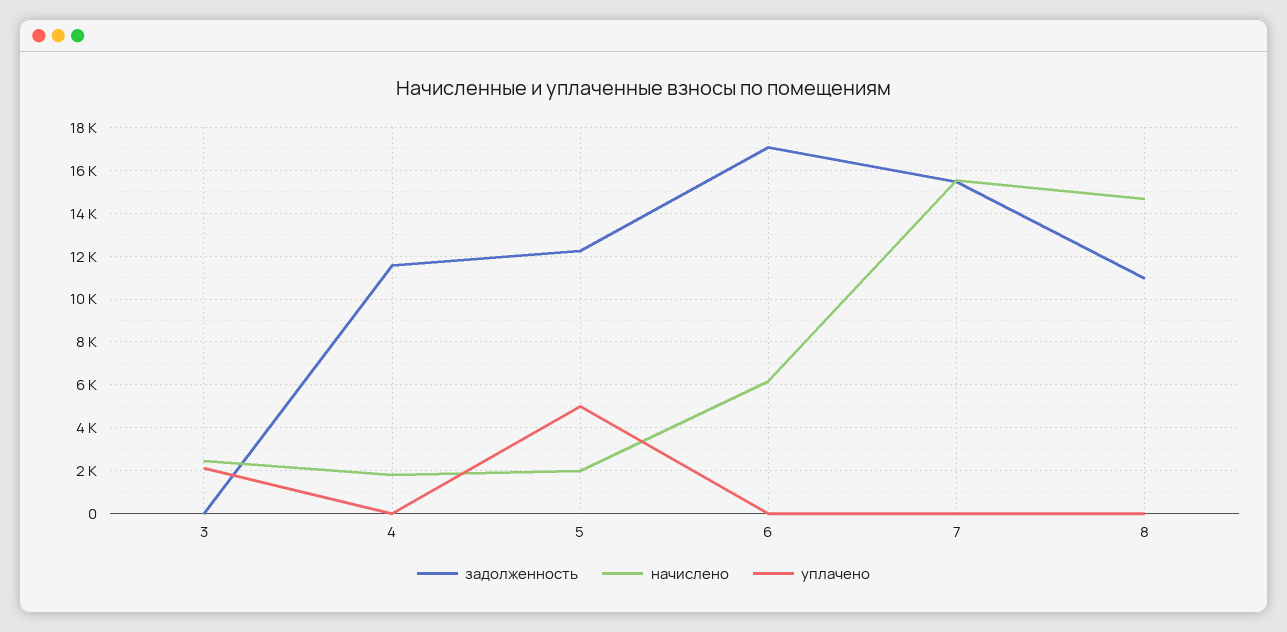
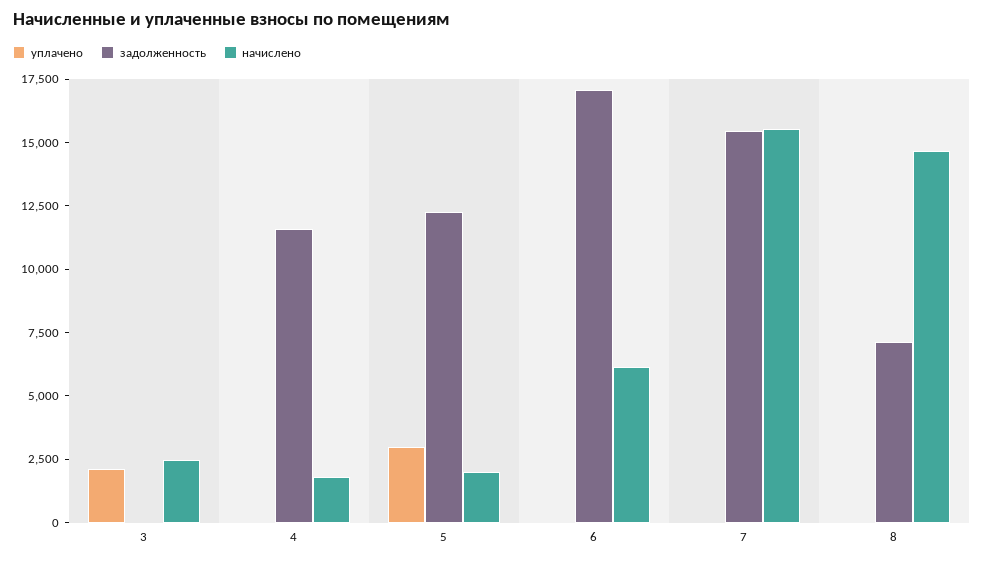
  {
    "задолженность": {
      "3": 0,
      "4": 11500,
      "5": 12000,
      "6": 17000,
      "7": 15500,
-     "8": 11000
+     "8": 7000
    },
    "начислено": {
      "3": 2500,
      "4": 2000,
      "5": 2000,
      "6": 6000,
      "7": 15500,
      "8": 14500
    },
    "уплачено": {
      "3": 2000,
      "4": 0,
-     "5": 5000,
+     "5": 3000,
      "6": 0,
      "7": 0,
      "8": 0
    }
  }

